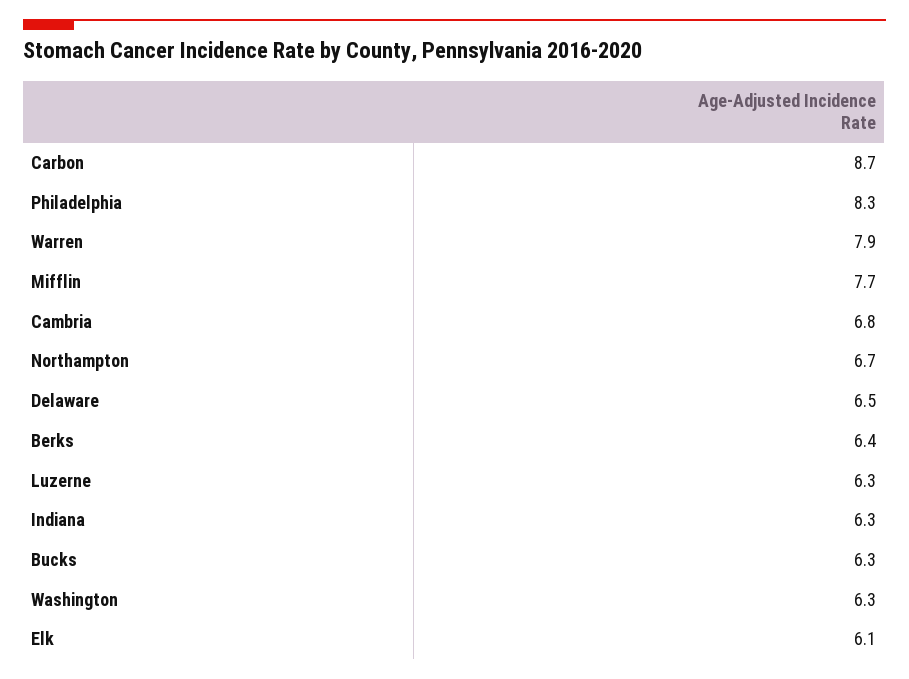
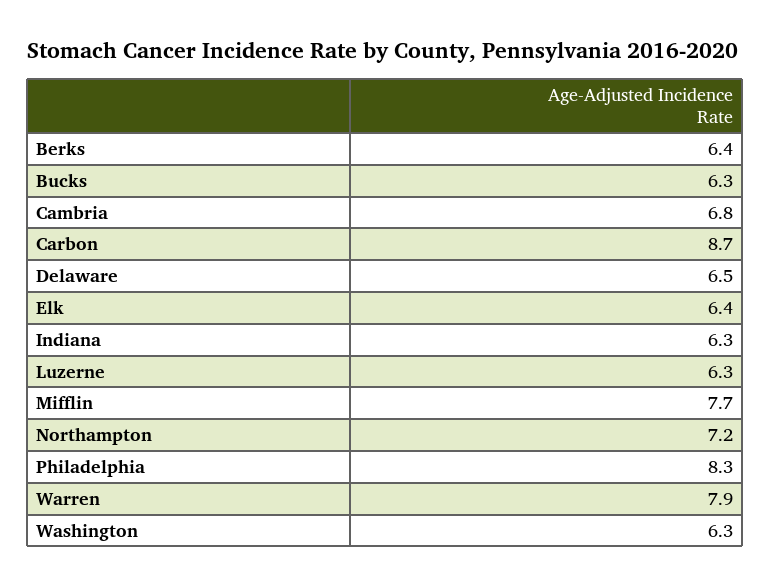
  {
    "Carbon": 8.7,
    "Philadelphia": 8.3,
    "Warren": 7.9,
    "Mifflin": 7.7,
    "Cambria": 6.8,
-   "Northampton": 6.7,
+   "Northampton": 7.2,
    "Delaware": 6.5,
    "Berks": 6.4,
    "Luzerne": 6.3,
    "Indiana": 6.3,
    "Bucks": 6.3,
    "Washington": 6.3,
-   "Elk": 6.1
+   "Elk": 6.4
  }

